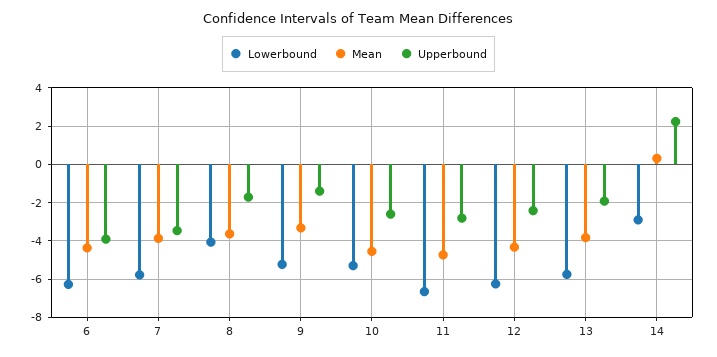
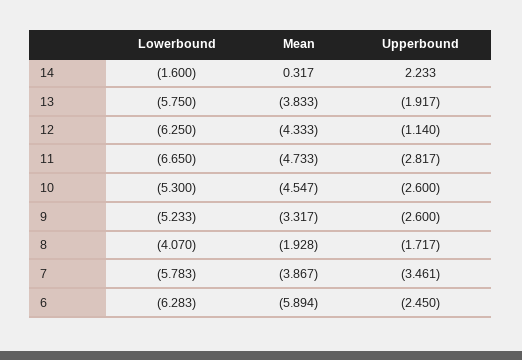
  {
    "Lowerbound": {
      "6": -6.283,
      "7": -5.783,
      "8": -4.07,
      "9": -5.233,
      "10": -5.3,
      "11": -6.65,
      "12": -6.25,
      "13": -5.75,
-     "14": -3
+     "14": -1.6
    },
    "Mean": {
-     "6": -4.5,
+     "6": -5.894,
      "7": -3.867,
-     "8": -3.5,
+     "8": -1.928,
      "9": -3.317,
      "10": -4.547,
      "11": -4.733,
      "12": -4.333,
      "13": -3.833,
      "14": 0.317
    },
    "Upperbound": {
-     "6": -4,
+     "6": -2.45,
      "7": -3.461,
      "8": -1.717,
-     "9": -1.5,
+     "9": -2.6,
      "10": -2.6,
      "11": -2.817,
-     "12": -2.5,
+     "12": -1.14,
      "13": -1.917,
      "14": 2.233
    }
  }

